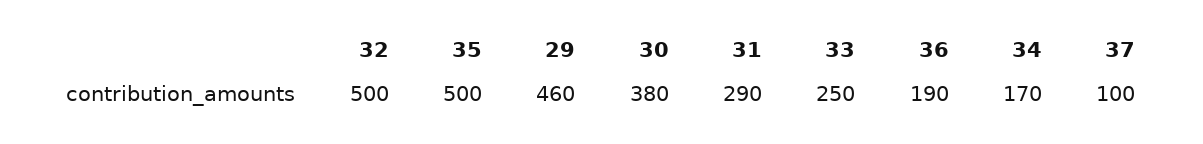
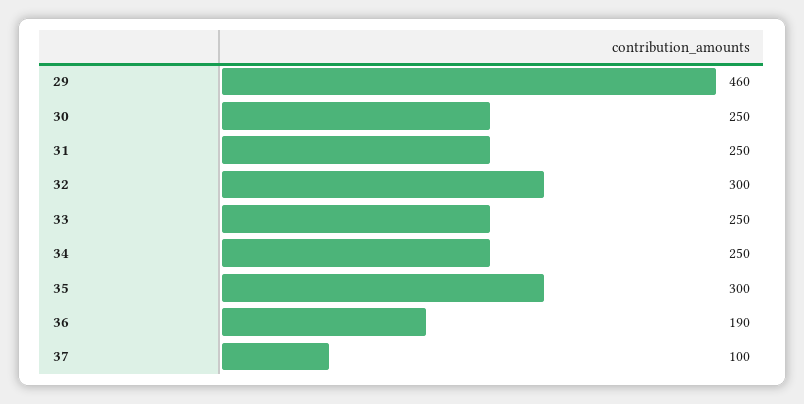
  {
-   "32": 500,
+   "32": 300,
-   "35": 500,
+   "35": 300,
    "29": 460,
-   "30": 380,
+   "30": 250,
-   "31": 290,
+   "31": 250,
    "33": 250,
    "36": 190,
-   "34": 170,
+   "34": 250,
    "37": 100
  }

